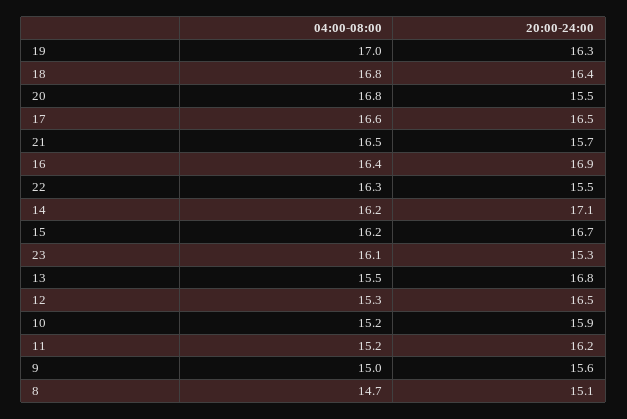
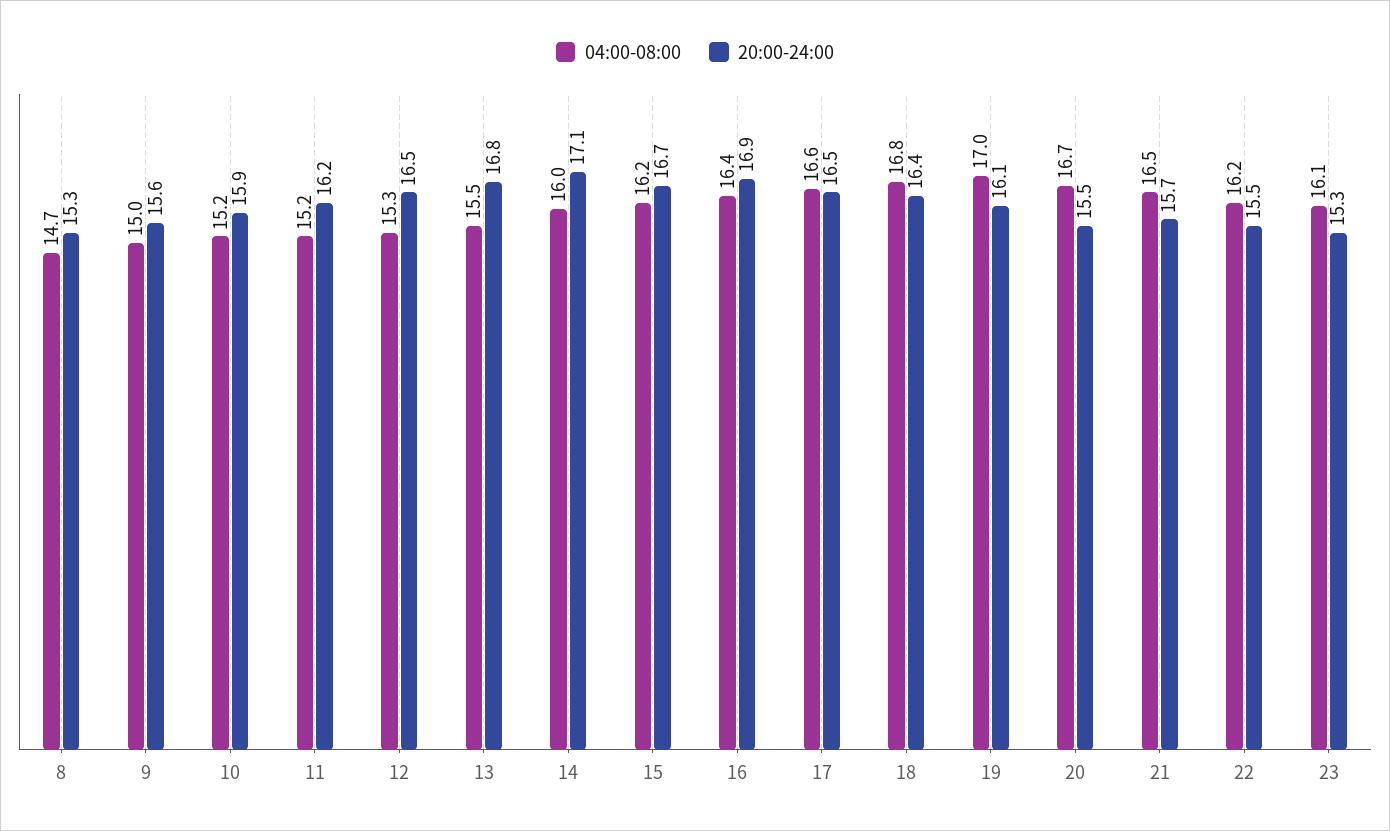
  {
    "04:00-08:00": {
      "19": 17,
      "18": 16.8,
-     "20": 16.8,
+     "20": 16.7,
      "17": 16.6,
      "21": 16.5,
      "16": 16.4,
-     "22": 16.3,
+     "22": 16.2,
-     "14": 16.2,
+     "14": 16,
      "15": 16.2,
      "23": 16.1,
      "13": 15.5,
      "12": 15.3,
      "10": 15.2,
      "11": 15.2,
      "9": 15,
      "8": 14.7
    },
    "20:00-24:00": {
-     "19": 16.3,
+     "19": 16.1,
      "18": 16.4,
      "20": 15.5,
      "17": 16.5,
      "21": 15.7,
      "16": 16.9,
      "22": 15.5,
      "14": 17.1,
      "15": 16.7,
      "23": 15.3,
      "13": 16.8,
      "12": 16.5,
      "10": 15.9,
      "11": 16.2,
      "9": 15.6,
-     "8": 15.1
+     "8": 15.3
    }
  }

